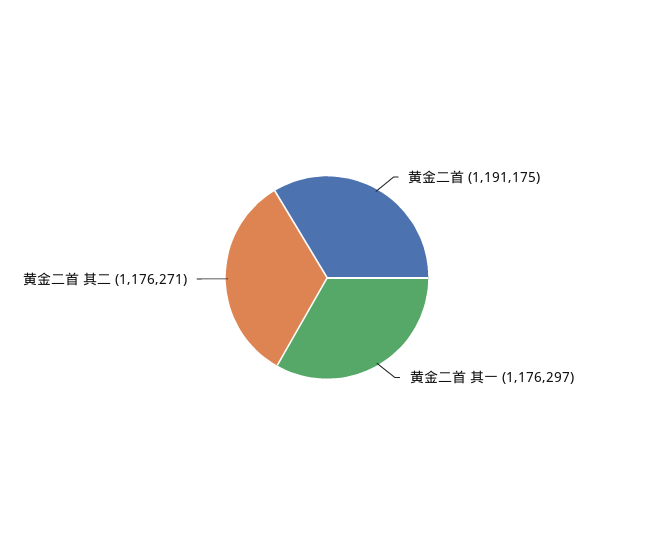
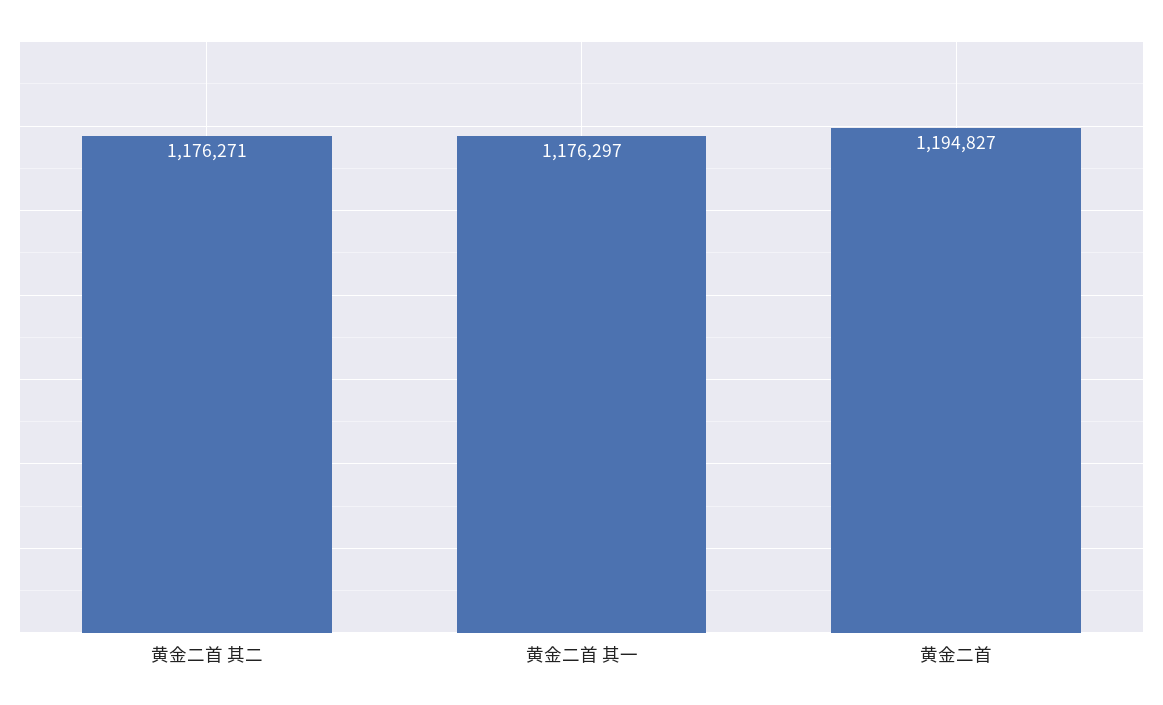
  {
-   "黄金二首": 1191175,
+   "黄金二首": 1194827,
    "黄金二首 其一": 1176297,
    "黄金二首 其二": 1176271
  }

